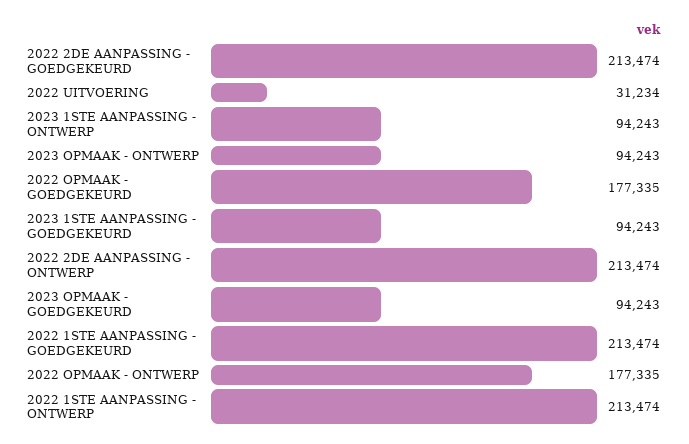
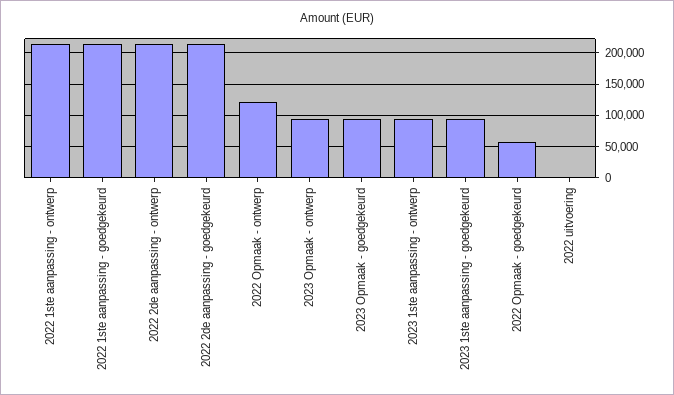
  {
    "2022 2DE AANPASSING - GOEDGEKEURD": 213474,
-   "2022 UITVOERING": 31234,
+   "2022 UITVOERING": 0,
    "2023 1STE AANPASSING - ONTWERP": 94243,
    "2023 OPMAAK - ONTWERP": 94243,
-   "2022 OPMAAK - GOEDGEKEURD": 177335,
+   "2022 OPMAAK - GOEDGEKEURD": 60000,
    "2023 1STE AANPASSING - GOEDGEKEURD": 94243,
    "2022 2DE AANPASSING - ONTWERP": 213474,
    "2023 OPMAAK - GOEDGEKEURD": 94243,
    "2022 1STE AANPASSING - GOEDGEKEURD": 213474,
-   "2022 OPMAAK - ONTWERP": 177335,
+   "2022 OPMAAK - ONTWERP": 120000,
    "2022 1STE AANPASSING - ONTWERP": 213474
  }

